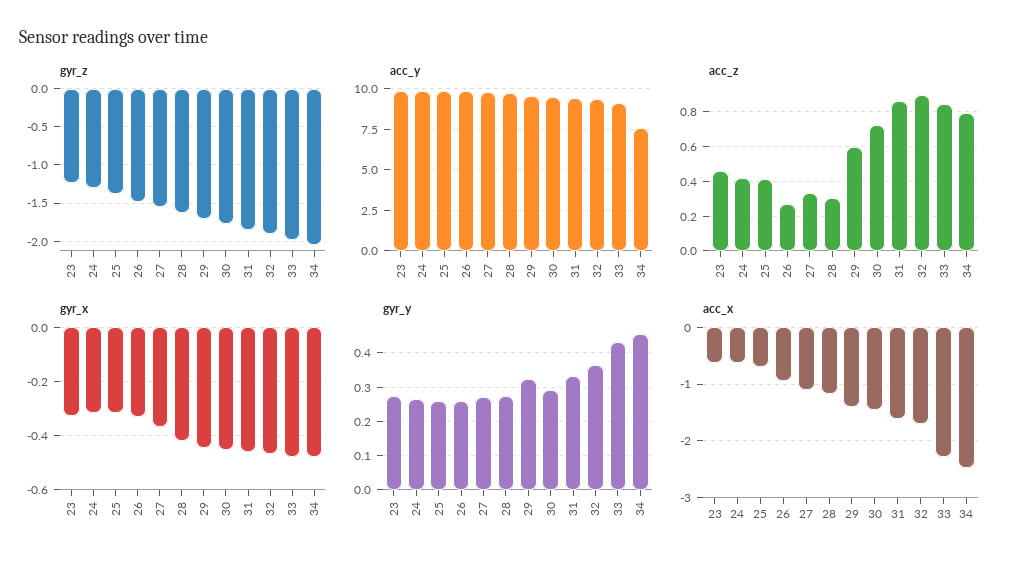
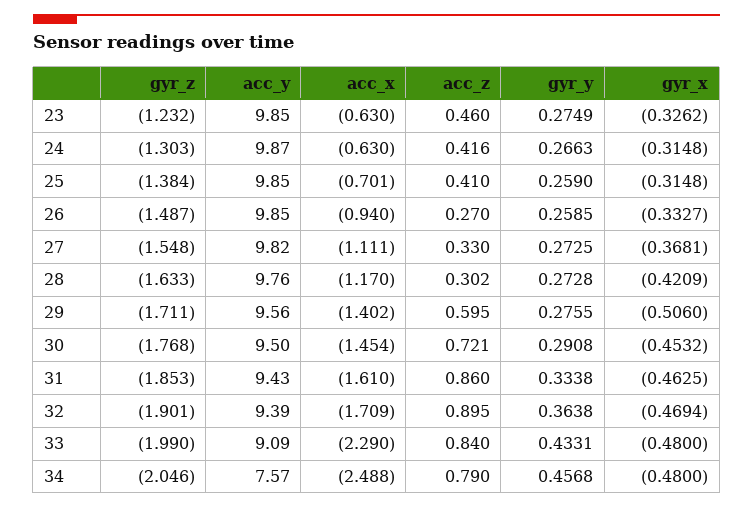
  {
    "gyr_z": {
      "23": -1.232,
      "24": -1.303,
      "25": -1.384,
      "26": -1.487,
      "27": -1.548,
      "28": -1.633,
      "29": -1.711,
      "30": -1.768,
      "31": -1.853,
      "32": -1.901,
      "33": -1.99,
      "34": -2.046
    },
    "acc_y": {
      "23": 9.85,
      "24": 9.87,
      "25": 9.85,
      "26": 9.85,
      "27": 9.82,
      "28": 9.76,
      "29": 9.56,
      "30": 9.5,
      "31": 9.43,
      "32": 9.39,
      "33": 9.09,
      "34": 7.57
    },
    "acc_z": {
      "23": 0.46,
      "24": 0.416,
      "25": 0.41,
      "26": 0.27,
      "27": 0.33,
      "28": 0.302,
      "29": 0.595,
      "30": 0.721,
      "31": 0.86,
      "32": 0.895,
      "33": 0.84,
      "34": 0.79
    },
    "gyr_x": {
      "23": -0.3262,
      "24": -0.3148,
      "25": -0.3148,
      "26": -0.3327,
      "27": -0.3681,
      "28": -0.4209,
-     "29": -0.45,
+     "29": -0.506,
      "30": -0.4532,
      "31": -0.4625,
      "32": -0.4694,
      "33": -0.48,
      "34": -0.48
    },
    "gyr_y": {
      "23": 0.2749,
      "24": 0.2663,
      "25": 0.259,
      "26": 0.2585,
      "27": 0.2725,
      "28": 0.2728,
-     "29": 0.32,
+     "29": 0.2755,
      "30": 0.2908,
      "31": 0.3338,
      "32": 0.3638,
      "33": 0.4331,
      "34": 0.4568
    },
    "acc_x": {
      "23": -0.63,
      "24": -0.63,
      "25": -0.701,
      "26": -0.94,
      "27": -1.111,
      "28": -1.17,
      "29": -1.402,
      "30": -1.454,
      "31": -1.61,
      "32": -1.709,
      "33": -2.29,
      "34": -2.488
    }
  }

